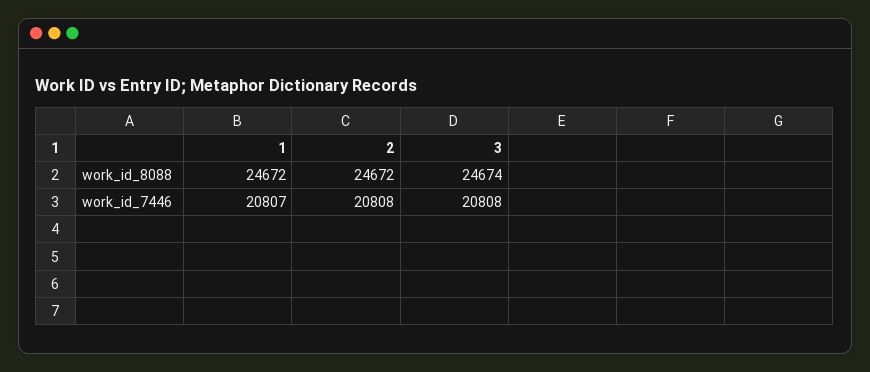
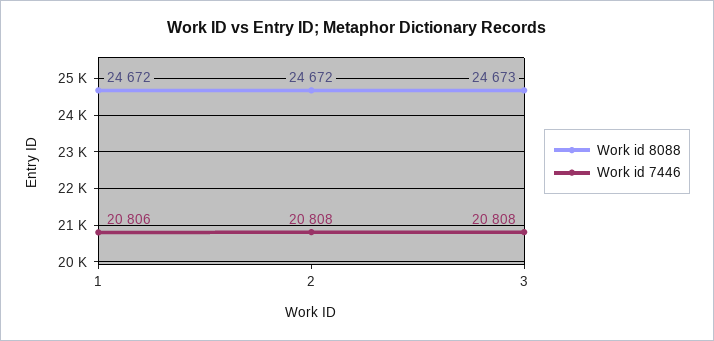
  {
    "work_id_8088": {
      "1": 24672,
      "2": 24672,
-     "3": 24674
+     "3": 24673
    },
    "work_id_7446": {
-     "1": 20807,
+     "1": 20806,
      "2": 20808,
      "3": 20808
    }
  }

